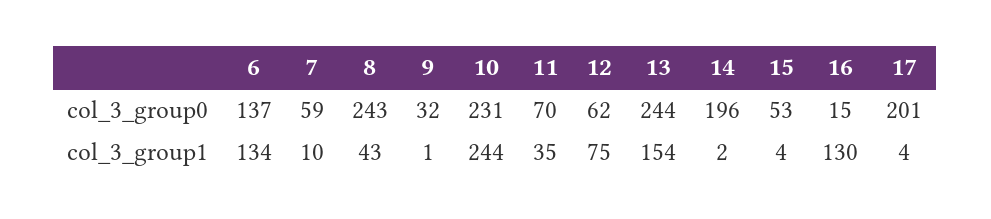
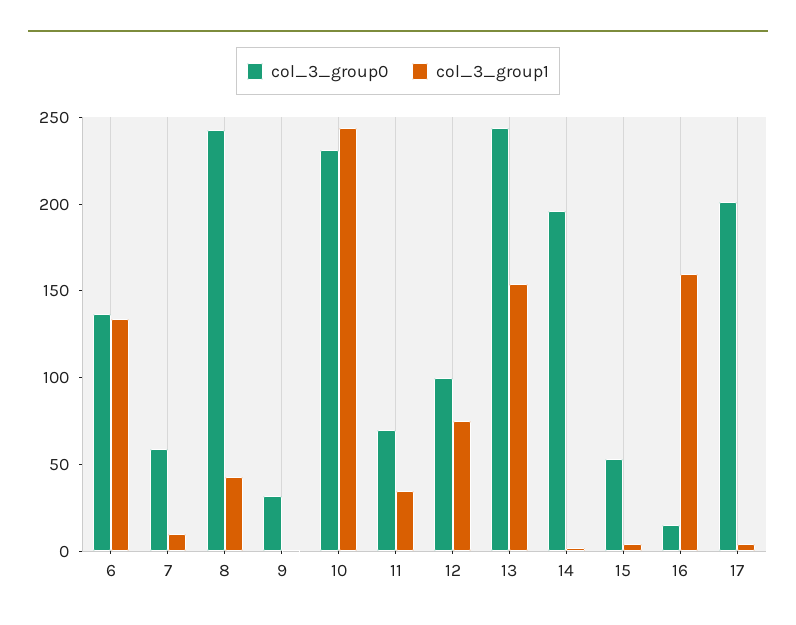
  {
    "col_3_group0": {
      "6": 137,
      "7": 59,
      "8": 243,
      "9": 32,
      "10": 231,
      "11": 70,
-     "12": 62,
+     "12": 100,
      "13": 244,
      "14": 196,
      "15": 53,
      "16": 15,
      "17": 201
    },
    "col_3_group1": {
      "6": 134,
      "7": 10,
      "8": 43,
      "9": 1,
      "10": 244,
      "11": 35,
      "12": 75,
      "13": 154,
      "14": 2,
      "15": 4,
-     "16": 130,
+     "16": 160,
      "17": 4
    }
  }

